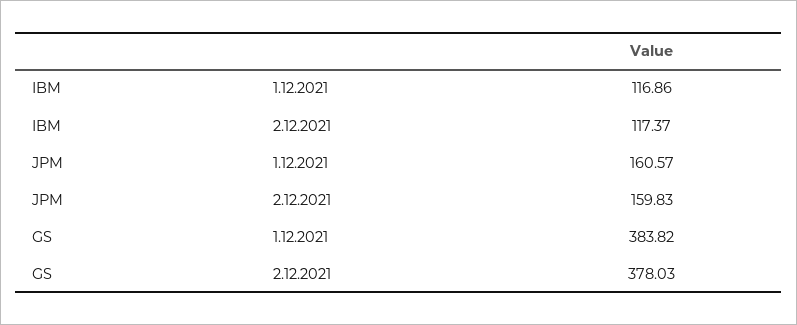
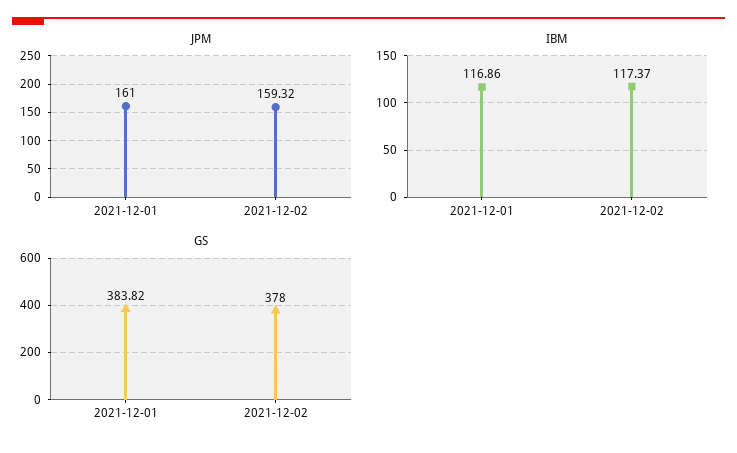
  {
    "IBM": {
      "1.12.2021": 116.86,
      "2.12.2021": 117.37
    },
    "JPM": {
-     "1.12.2021": 160.57,
+     "1.12.2021": 161,
-     "2.12.2021": 159.83
+     "2.12.2021": 159.32
    },
    "GS": {
      "1.12.2021": 383.82,
-     "2.12.2021": 378.03
+     "2.12.2021": 378
    }
  }

